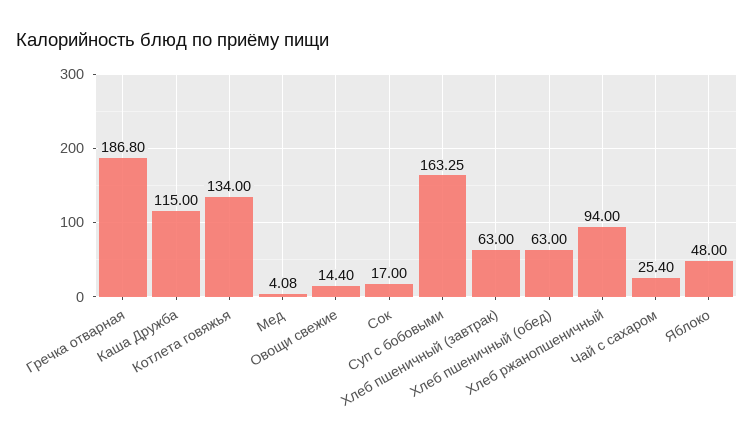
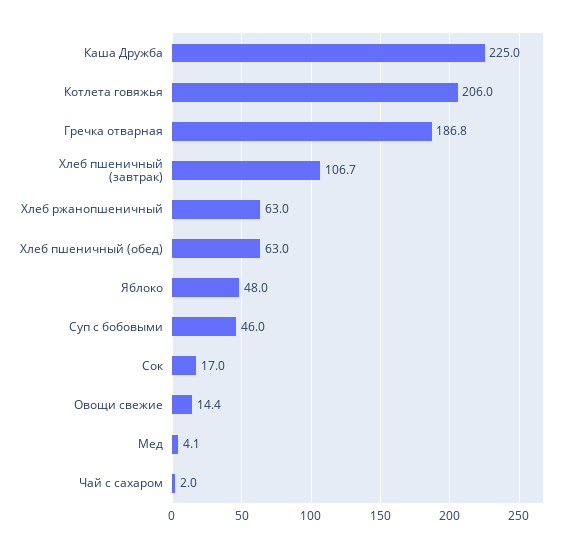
  {
    "Гречка отварная": 186.8,
-   "Каша Дружба": 115,
+   "Каша Дружба": 225,
-   "Котлета говяжья": 134,
+   "Котлета говяжья": 206,
    "Мед": 4.08,
    "Овощи свежие": 14.4,
    "Сок": 17,
-   "Суп с бобовыми": 163.25,
+   "Суп с бобовыми": 46,
-   "Хлеб пшеничный (завтрак)": 63,
+   "Хлеб пшеничный (завтрак)": 106.7,
    "Хлеб пшеничный (обед)": 63,
-   "Хлеб ржанопшеничный": 94,
+   "Хлеб ржанопшеничный": 63,
-   "Чай с сахаром": 25.4,
+   "Чай с сахаром": 2,
    "Яблоко": 48
  }

